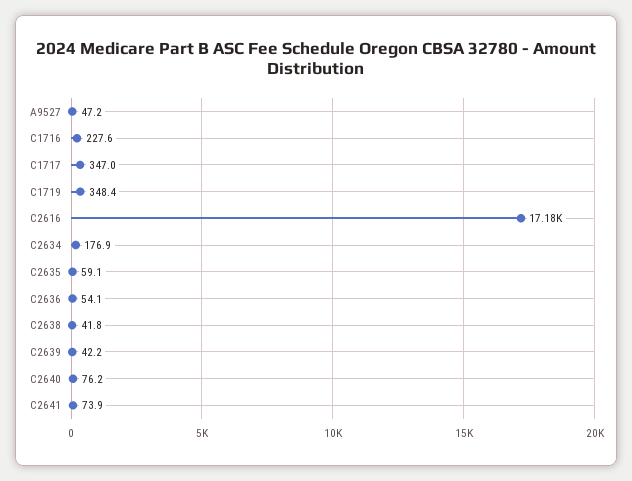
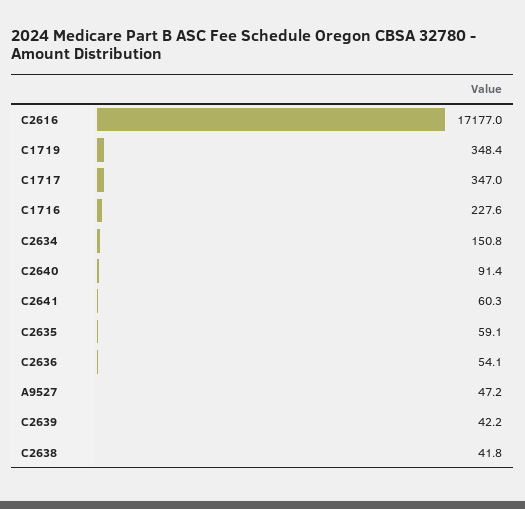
  {
    "A9527": 47.2,
    "C1716": 227.6,
    "C1717": 347,
    "C1719": 348.4,
    "C2616": 17177,
-   "C2634": 176.9,
+   "C2634": 150.8,
    "C2635": 59.1,
    "C2636": 54.1,
    "C2638": 41.8,
    "C2639": 42.2,
-   "C2640": 76.2,
+   "C2640": 91.4,
-   "C2641": 73.9
+   "C2641": 60.3
  }

